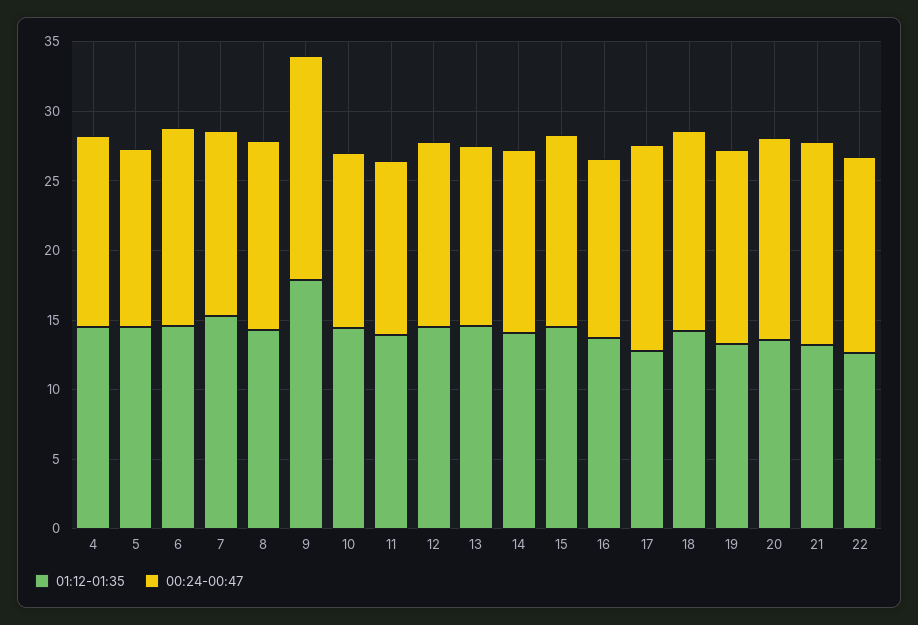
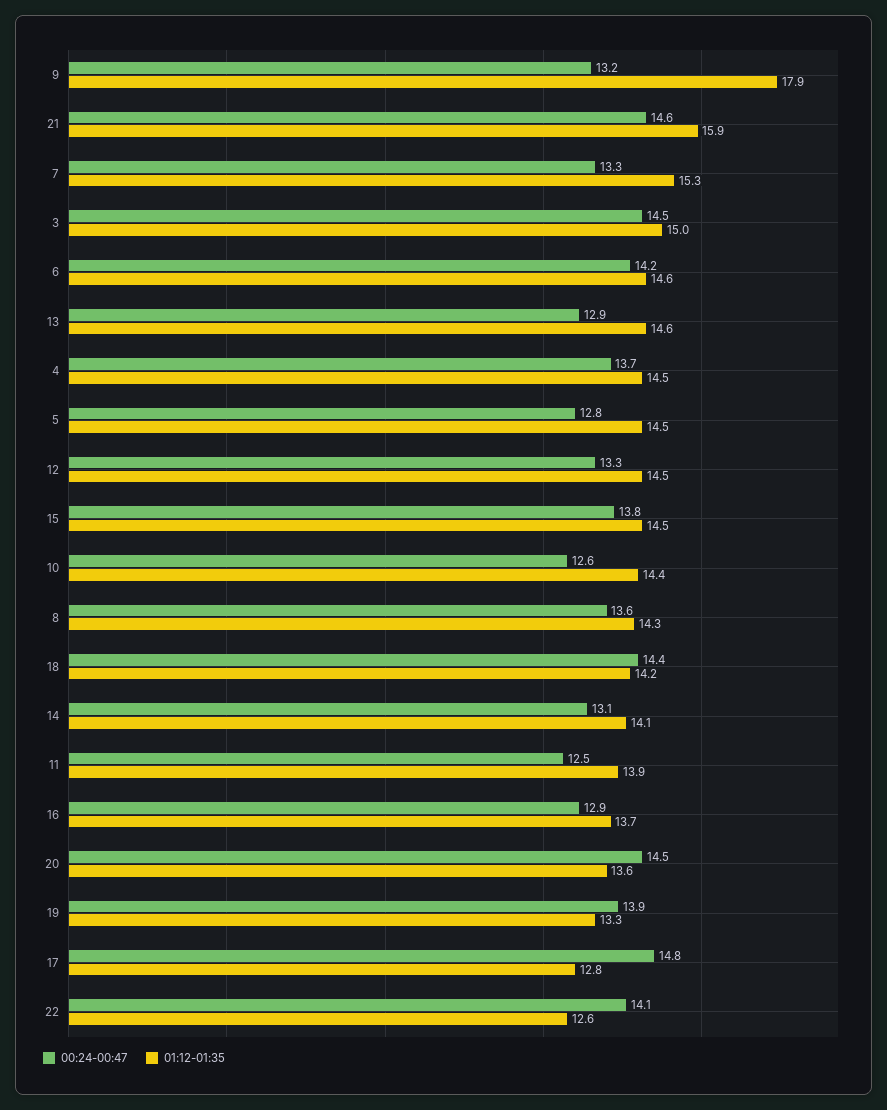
  {
    "01:12-01:35": {
      "4": 14.5,
      "5": 14.5,
      "6": 14.6,
      "7": 15.3,
      "8": 14.3,
      "9": 17.9,
      "10": 14.4,
      "11": 13.9,
      "12": 14.5,
      "13": 14.6,
      "14": 14.1,
      "15": 14.5,
      "16": 13.7,
      "17": 12.8,
      "18": 14.2,
      "19": 13.3,
      "20": 13.6,
-     "21": 13,
+     "21": 15.9,
-     "22": 12.6
+     "22": 12.6,
+     "3": 15
    },
    "00:24-00:47": {
      "4": 13.7,
      "5": 12.8,
      "6": 14.2,
      "7": 13.3,
      "8": 13.6,
-     "9": 16,
+     "9": 13.2,
      "10": 12.6,
      "11": 12.5,
      "12": 13.3,
      "13": 12.9,
      "14": 13.1,
      "15": 13.8,
      "16": 12.9,
      "17": 14.8,
      "18": 14.4,
      "19": 13.9,
      "20": 14.5,
      "21": 14.6,
-     "22": 14.1
+     "22": 14.1,
+     "3": 14.5
    }
  }

